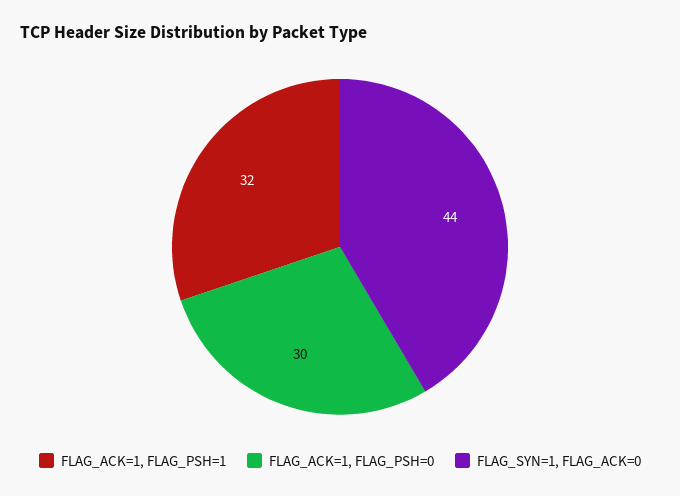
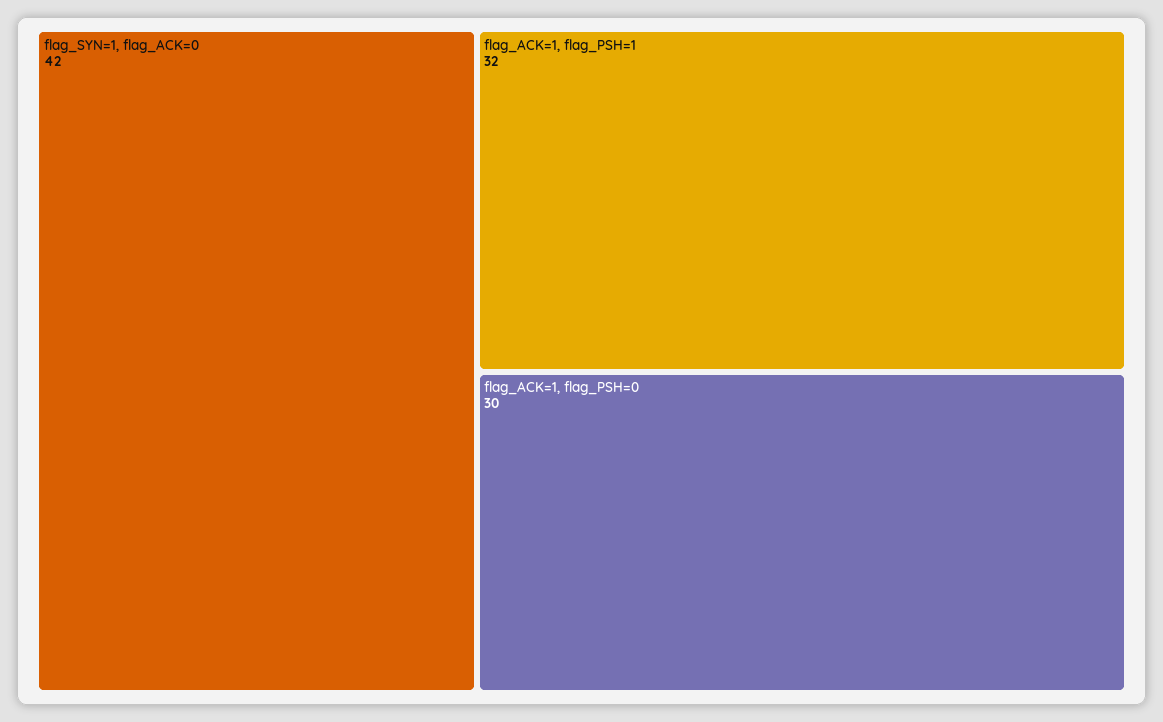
  {
    "FLAG_ACK=1, FLAG_PSH=1": 32,
    "FLAG_ACK=1, FLAG_PSH=0": 30,
-   "FLAG_SYN=1, FLAG_ACK=0": 44
+   "FLAG_SYN=1, FLAG_ACK=0": 42
  }

